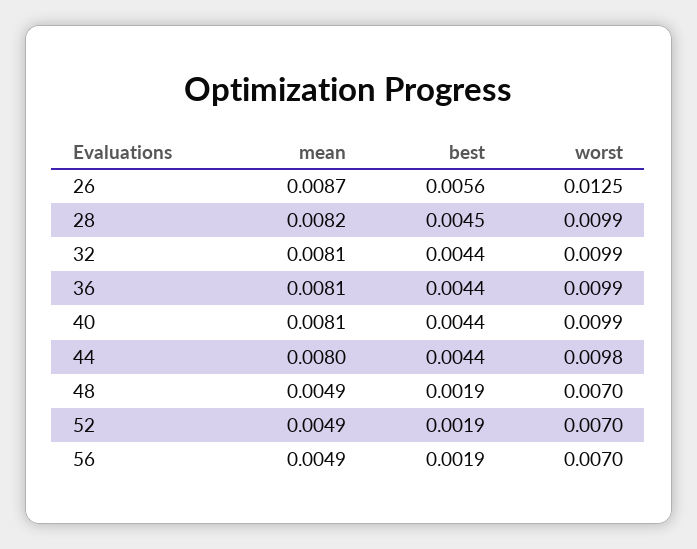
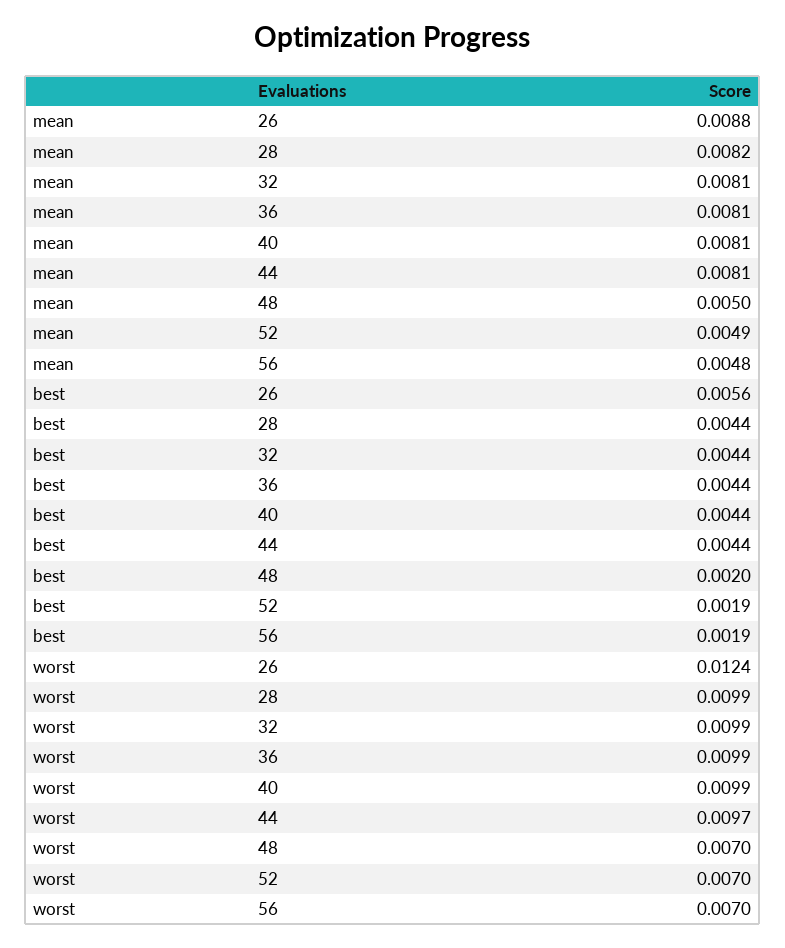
  {
    "mean": {
-     "26": 0.0087,
+     "26": 0.0088,
      "28": 0.0082,
      "32": 0.0081,
      "36": 0.0081,
      "40": 0.0081,
-     "44": 0.008,
+     "44": 0.0081,
-     "48": 0.0049,
+     "48": 0.005,
      "52": 0.0049,
-     "56": 0.0049
+     "56": 0.0048
    },
    "best": {
      "26": 0.0056,
-     "28": 0.0045,
+     "28": 0.0044,
      "32": 0.0044,
      "36": 0.0044,
      "40": 0.0044,
      "44": 0.0044,
-     "48": 0.0019,
+     "48": 0.002,
      "52": 0.0019,
      "56": 0.0019
    },
    "worst": {
-     "26": 0.0125,
+     "26": 0.0124,
      "28": 0.0099,
      "32": 0.0099,
      "36": 0.0099,
      "40": 0.0099,
-     "44": 0.0098,
+     "44": 0.0097,
      "48": 0.007,
      "52": 0.007,
      "56": 0.007
    }
  }

